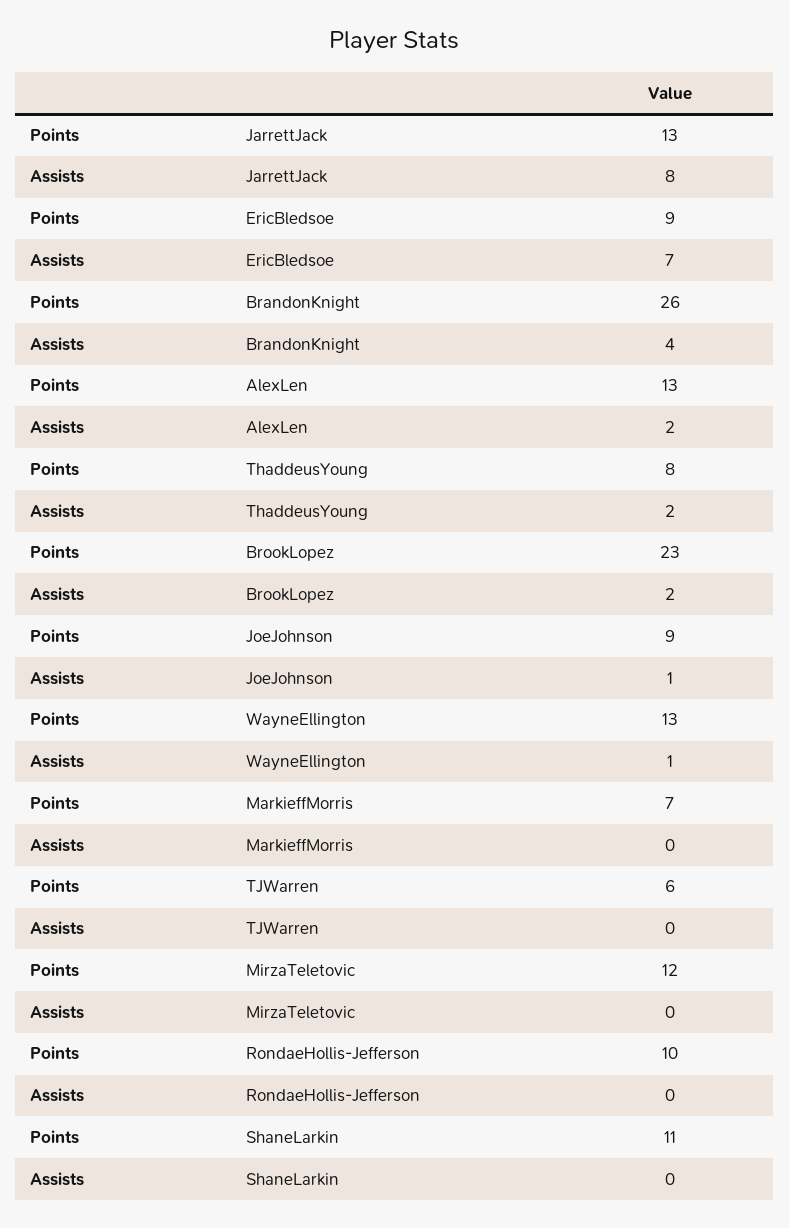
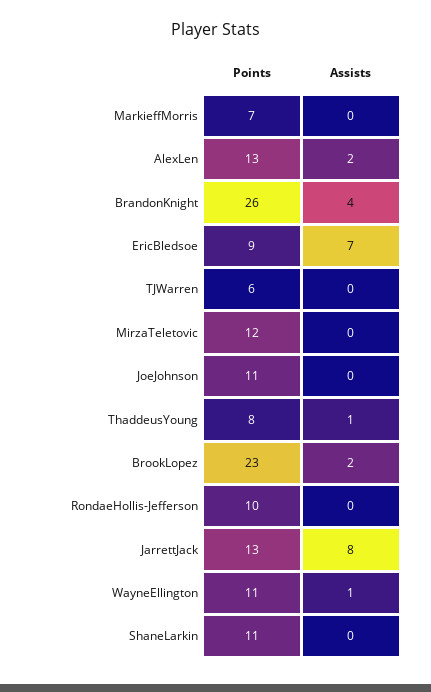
  {
    "Points": {
      "JarrettJack": 13,
      "EricBledsoe": 9,
      "BrandonKnight": 26,
      "AlexLen": 13,
      "ThaddeusYoung": 8,
      "BrookLopez": 23,
-     "JoeJohnson": 9,
+     "JoeJohnson": 11,
-     "WayneEllington": 13,
+     "WayneEllington": 11,
      "MarkieffMorris": 7,
      "TJWarren": 6,
      "MirzaTeletovic": 12,
      "RondaeHollis-Jefferson": 10,
      "ShaneLarkin": 11
    },
    "Assists": {
      "JarrettJack": 8,
      "EricBledsoe": 7,
      "BrandonKnight": 4,
      "AlexLen": 2,
-     "ThaddeusYoung": 2,
+     "ThaddeusYoung": 1,
      "BrookLopez": 2,
-     "JoeJohnson": 1,
+     "JoeJohnson": 0,
      "WayneEllington": 1,
      "MarkieffMorris": 0,
      "TJWarren": 0,
      "MirzaTeletovic": 0,
      "RondaeHollis-Jefferson": 0,
      "ShaneLarkin": 0
    }
  }

